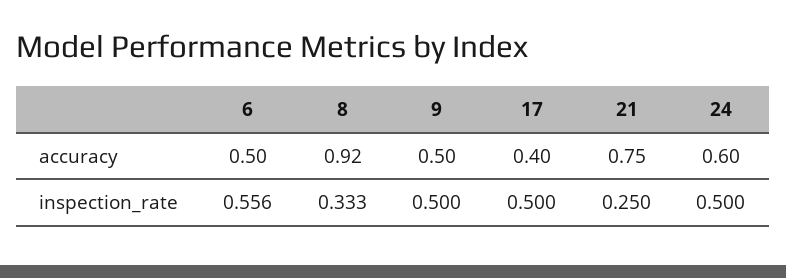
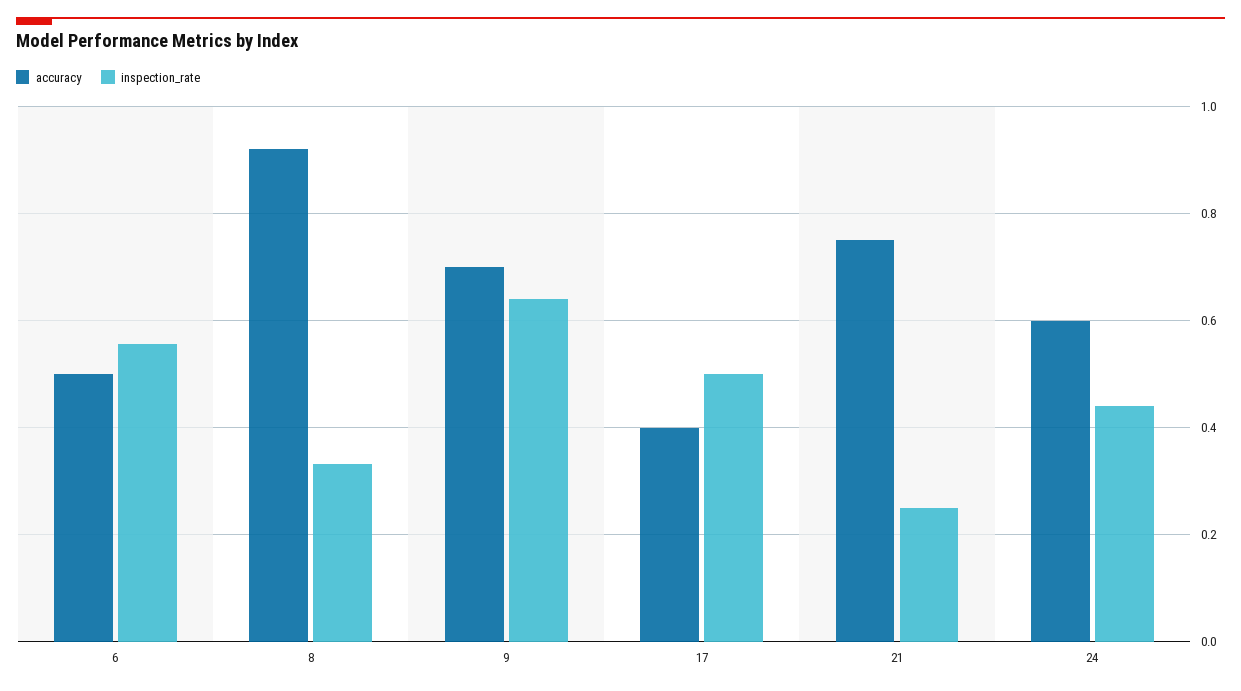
  {
    "accuracy": {
      "6": 0.5,
      "8": 0.92,
-     "9": 0.5,
+     "9": 0.7,
      "17": 0.4,
      "21": 0.75,
      "24": 0.6
    },
    "inspection_rate": {
      "6": 0.556,
      "8": 0.333,
-     "9": 0.5,
+     "9": 0.64,
      "17": 0.5,
      "21": 0.25,
-     "24": 0.5
+     "24": 0.44
    }
  }

